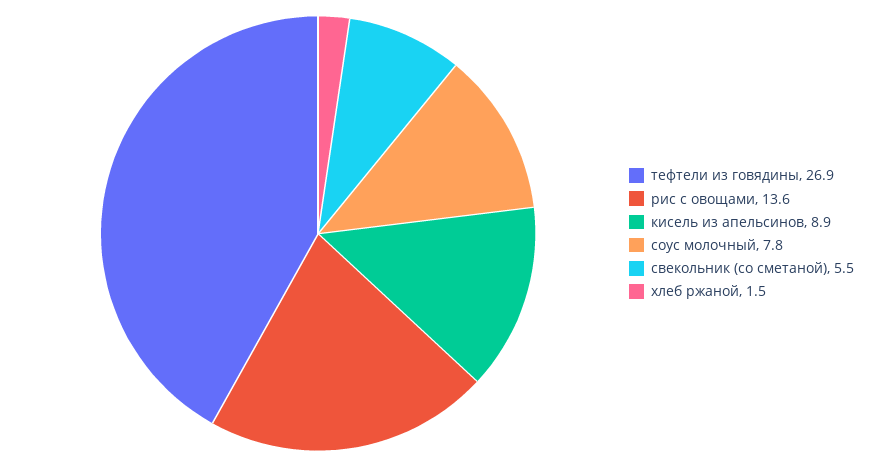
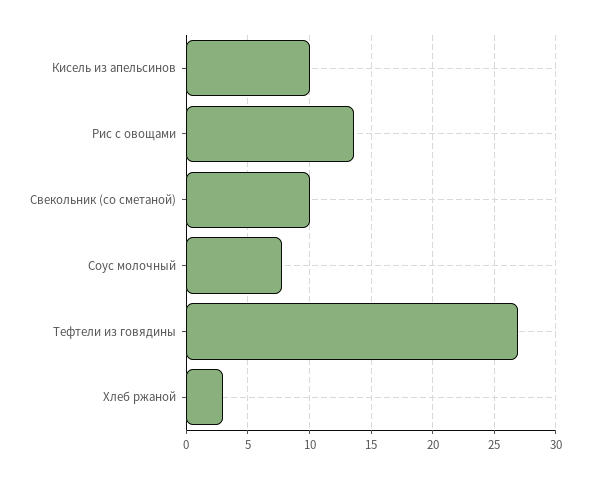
  {
    "тефтели из говядины": 26.9,
    "рис с овощами": 13.6,
-   "кисель из апельсинов": 8.9,
+   "кисель из апельсинов": 10,
    "соус молочный": 7.8,
-   "свекольник (со сметаной)": 5.5,
+   "свекольник (со сметаной)": 10,
-   "хлеб ржаной": 1.5
+   "хлеб ржаной": 3
  }

